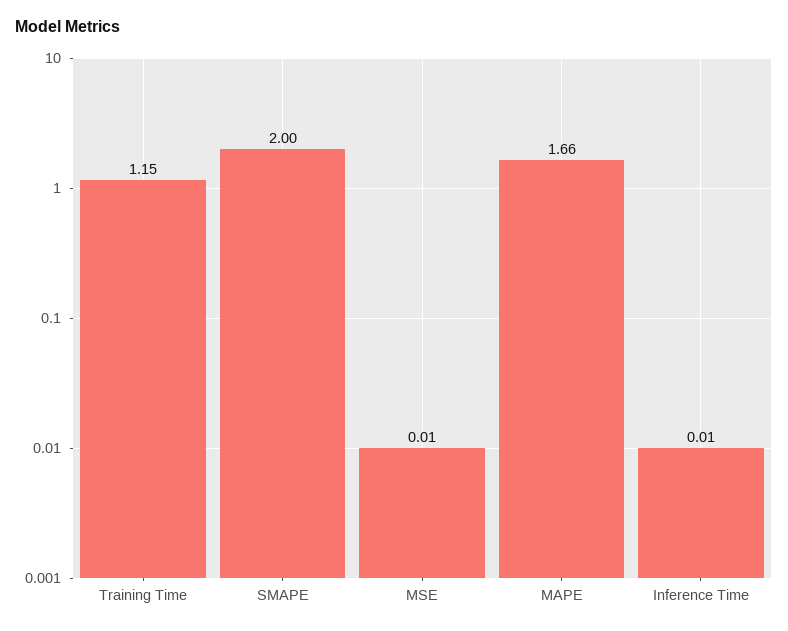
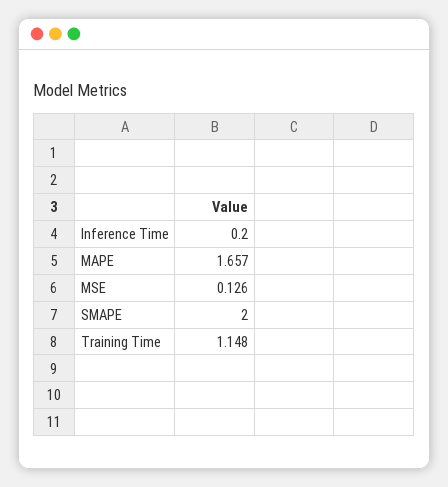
  {
    "Training Time": 1.148,
    "SMAPE": 2,
-   "MSE": 0.01,
+   "MSE": 0.126,
    "MAPE": 1.657,
-   "Inference Time": 0.01
+   "Inference Time": 0.2
  }

